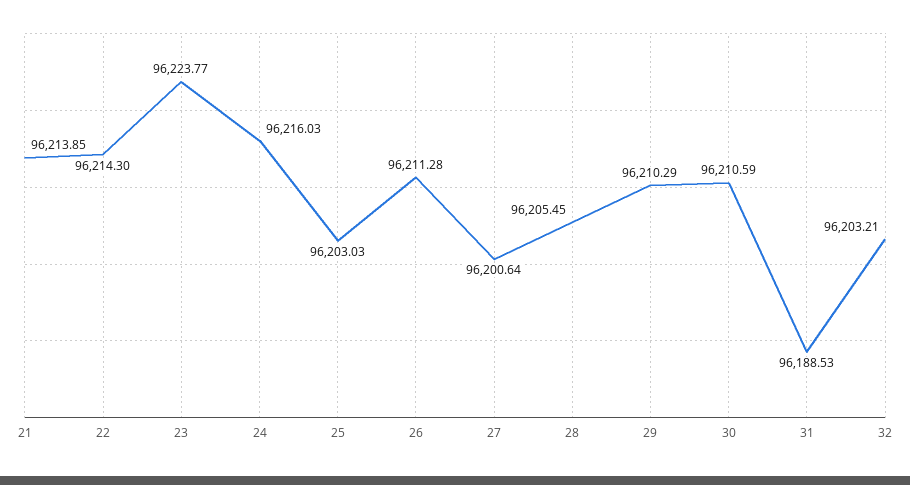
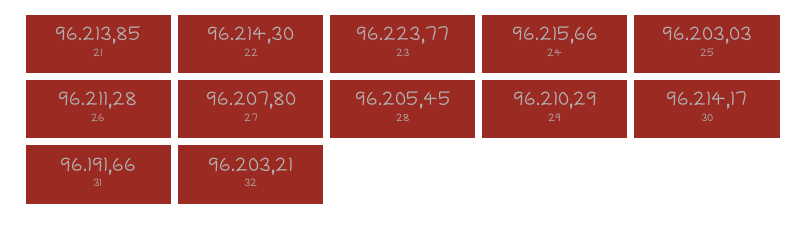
  {
    "21": 96213.85,
    "22": 96214.3,
    "23": 96223.77,
-   "24": 96216.03,
+   "24": 96215.66,
    "25": 96203.03,
    "26": 96211.28,
-   "27": 96200.64,
+   "27": 96207.8,
    "28": 96205.45,
    "29": 96210.29,
-   "30": 96210.59,
+   "30": 96214.17,
-   "31": 96188.53,
+   "31": 96191.66,
    "32": 96203.21
  }

